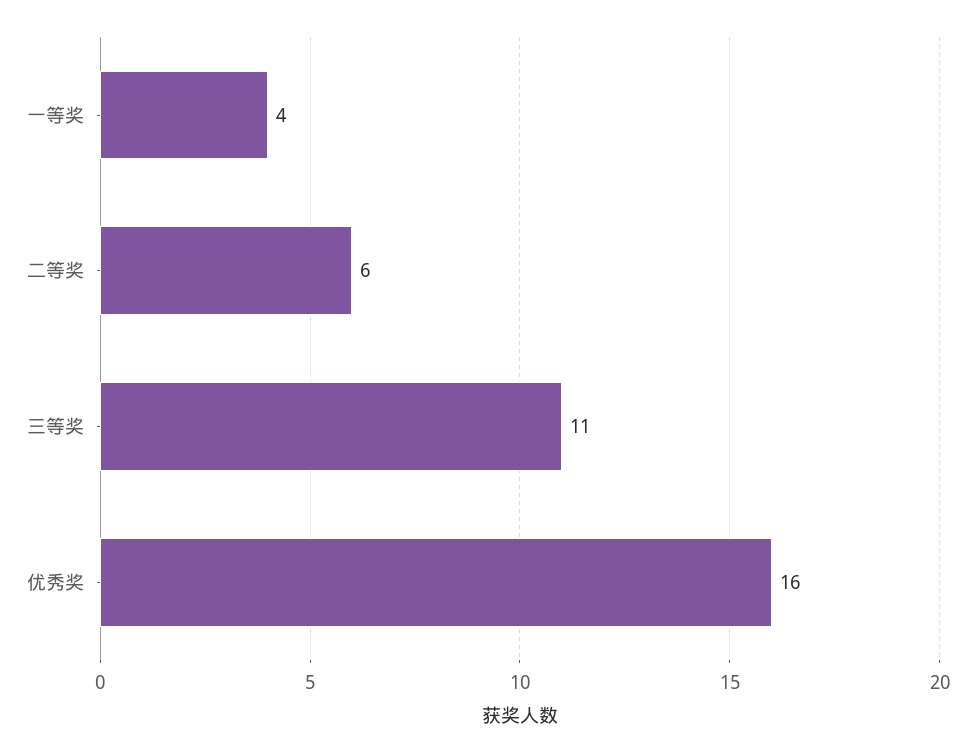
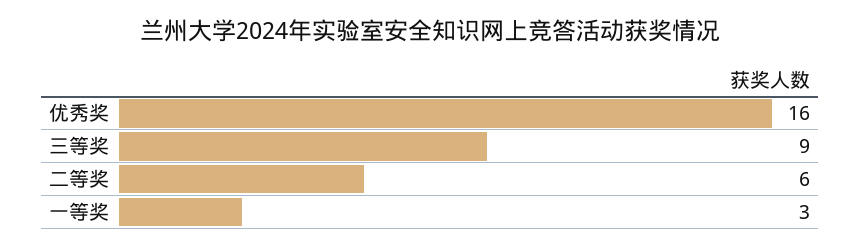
  {
-   "一等奖": 4,
+   "一等奖": 3,
    "二等奖": 6,
-   "三等奖": 11,
+   "三等奖": 9,
    "优秀奖": 16
  }

